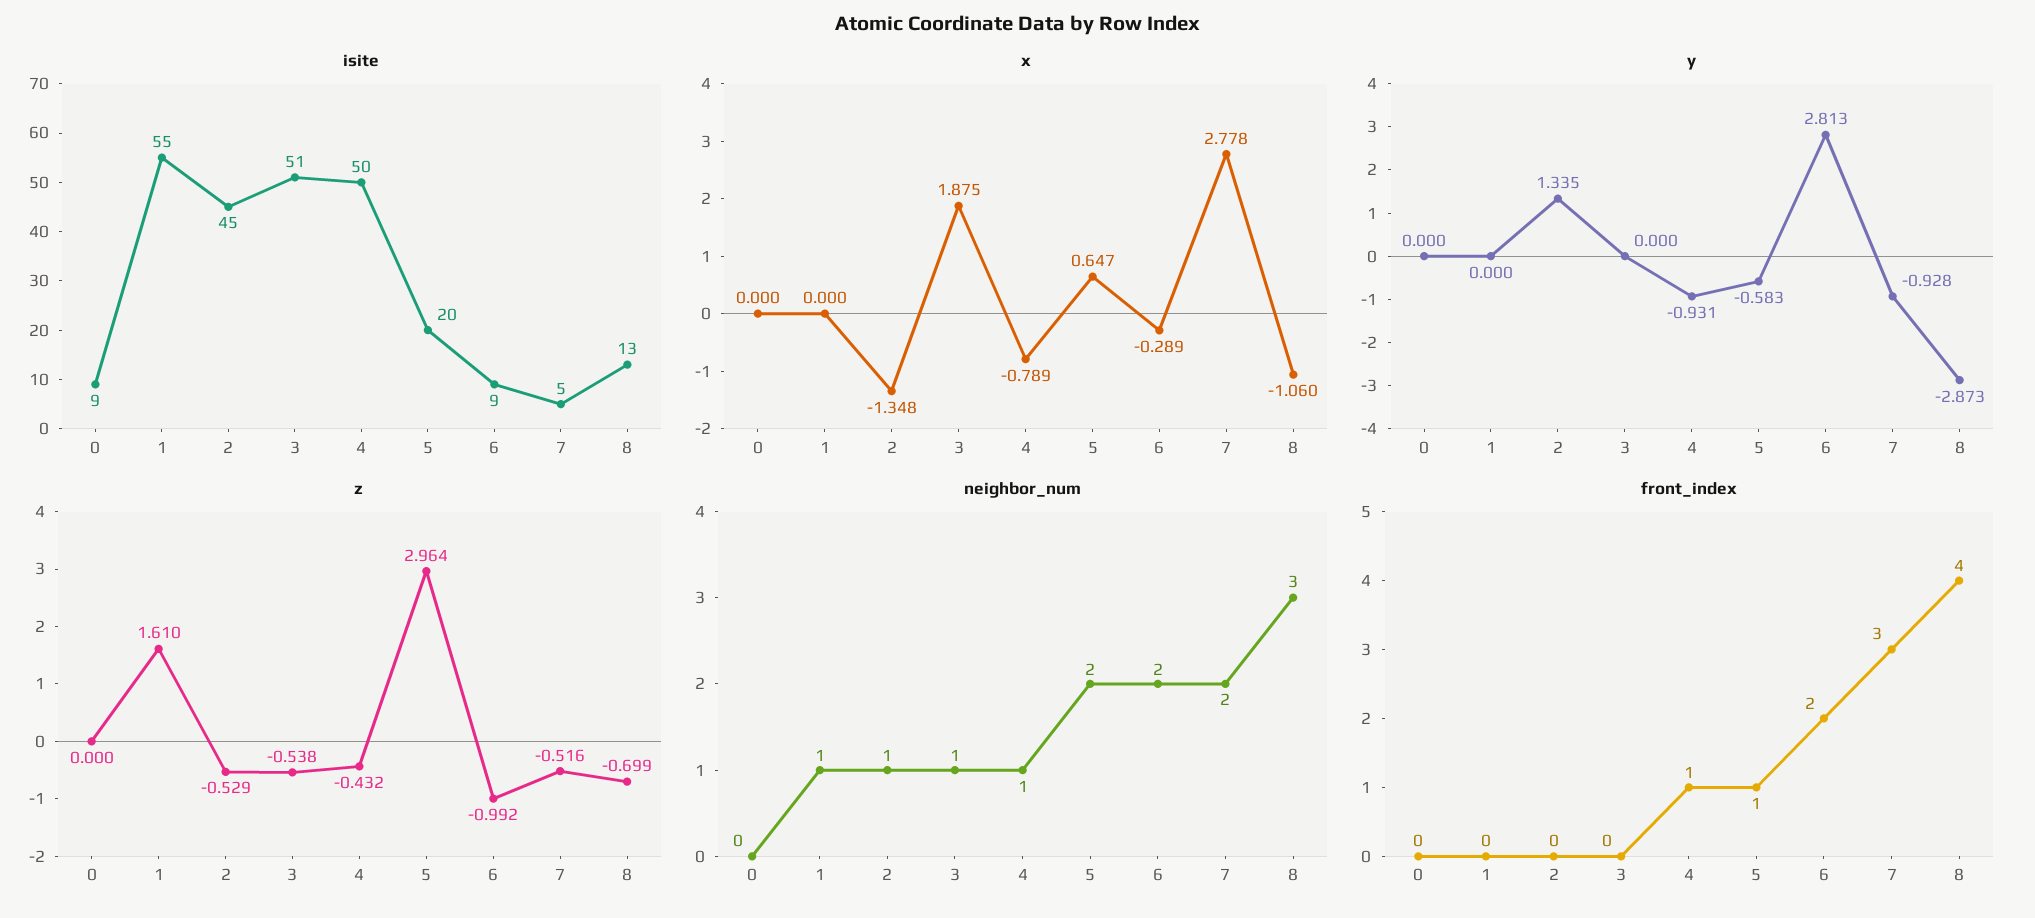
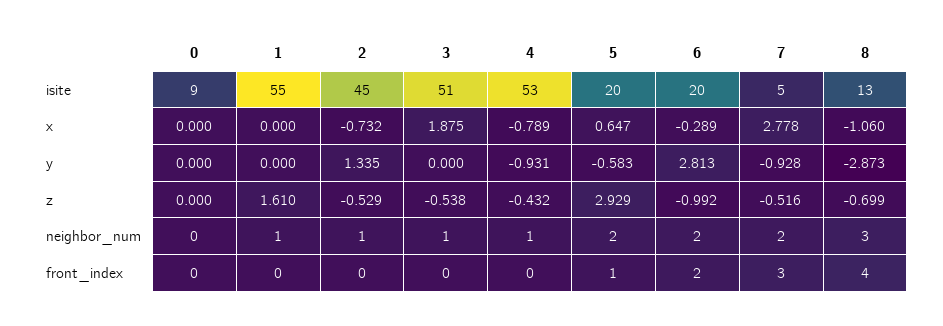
  {
    "isite": {
      "0": 9,
      "1": 55,
      "2": 45,
      "3": 51,
-     "4": 50,
+     "4": 53,
      "5": 20,
-     "6": 9,
+     "6": 20,
      "7": 5,
      "8": 13
    },
    "x": {
      "0": 0,
      "1": 0,
-     "2": -1.348,
+     "2": -0.732,
      "3": 1.875,
      "4": -0.789,
      "5": 0.647,
      "6": -0.289,
      "7": 2.778,
      "8": -1.06
    },
    "y": {
      "0": 0,
      "1": 0,
      "2": 1.335,
      "3": 0,
      "4": -0.931,
      "5": -0.583,
      "6": 2.813,
      "7": -0.928,
      "8": -2.873
    },
    "z": {
      "0": 0,
      "1": 1.61,
      "2": -0.529,
      "3": -0.538,
      "4": -0.432,
-     "5": 2.964,
+     "5": 2.929,
      "6": -0.992,
      "7": -0.516,
      "8": -0.699
    },
    "neighbor_num": {
      "0": 0,
      "1": 1,
      "2": 1,
      "3": 1,
      "4": 1,
      "5": 2,
      "6": 2,
      "7": 2,
      "8": 3
    },
    "front_index": {
      "0": 0,
      "1": 0,
      "2": 0,
      "3": 0,
-     "4": 1,
+     "4": 0,
      "5": 1,
      "6": 2,
      "7": 3,
      "8": 4
    }
  }

